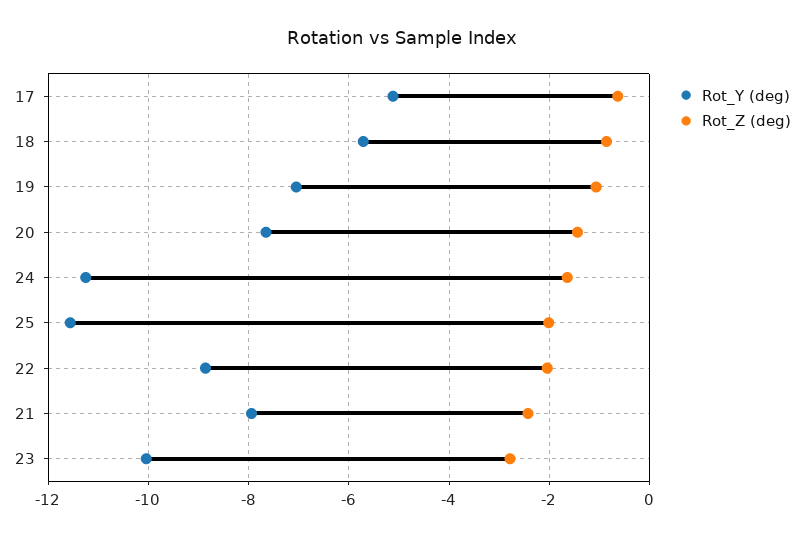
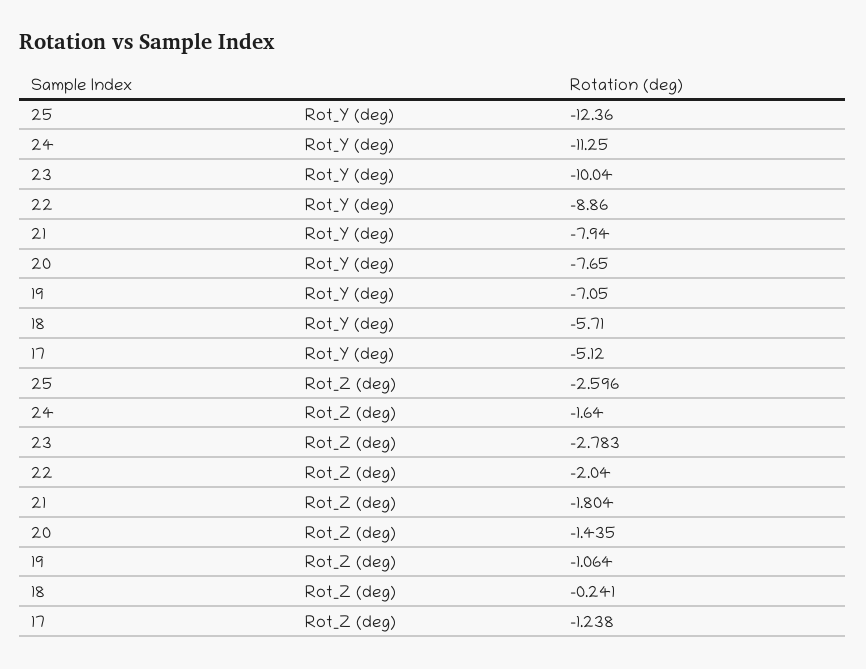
  {
    "Rot_Y (deg)": {
      "17": -5.12,
      "18": -5.71,
      "19": -7.05,
      "20": -7.65,
      "24": -11.25,
-     "25": -11.6,
+     "25": -12.36,
      "22": -8.86,
      "21": -7.94,
      "23": -10.04
    },
    "Rot_Z (deg)": {
-     "17": -0.6,
+     "17": -1.238,
-     "18": -0.8,
+     "18": -0.241,
      "19": -1.064,
      "20": -1.435,
      "24": -1.64,
-     "25": -2,
+     "25": -2.596,
      "22": -2.04,
-     "21": -2.4,
+     "21": -1.804,
      "23": -2.783
    }
  }

